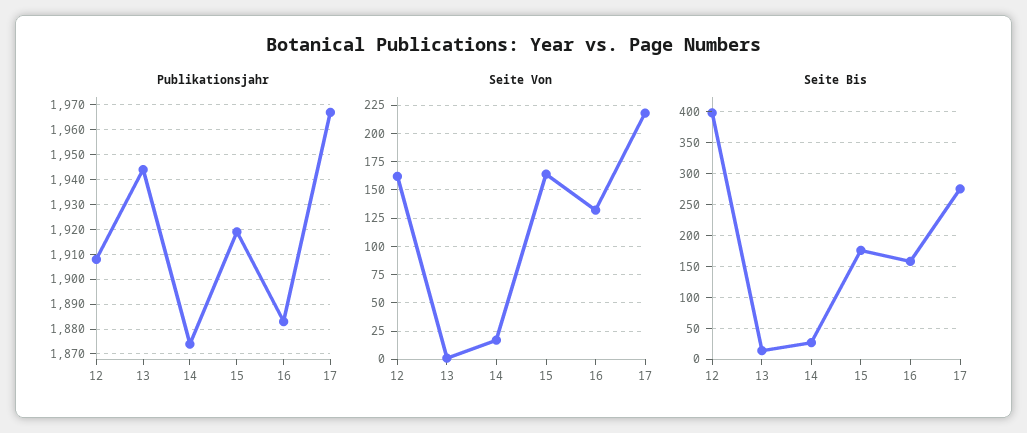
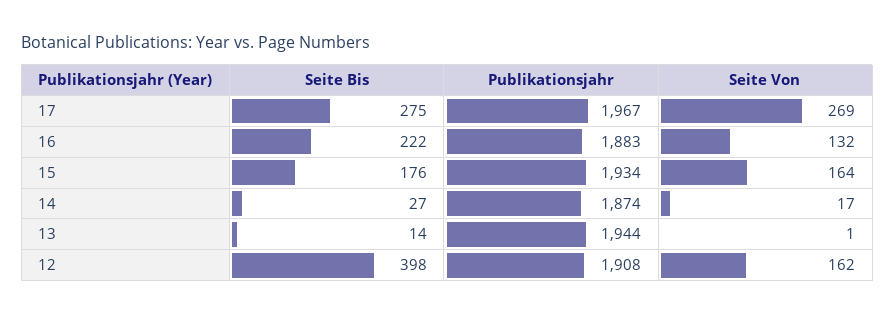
  {
    "Publikationsjahr": {
      "12": 1908,
      "13": 1944,
      "14": 1874,
-     "15": 1920,
+     "15": 1934,
      "16": 1883,
      "17": 1967
    },
    "Seite Von": {
      "12": 162,
      "13": 1,
      "14": 17,
      "15": 164,
      "16": 132,
-     "17": 225
+     "17": 269
    },
    "Seite Bis": {
      "12": 398,
      "13": 14,
      "14": 27,
      "15": 176,
-     "16": 160,
+     "16": 222,
      "17": 275
    }
  }

